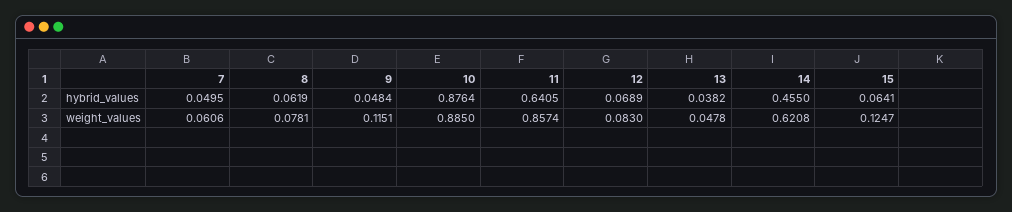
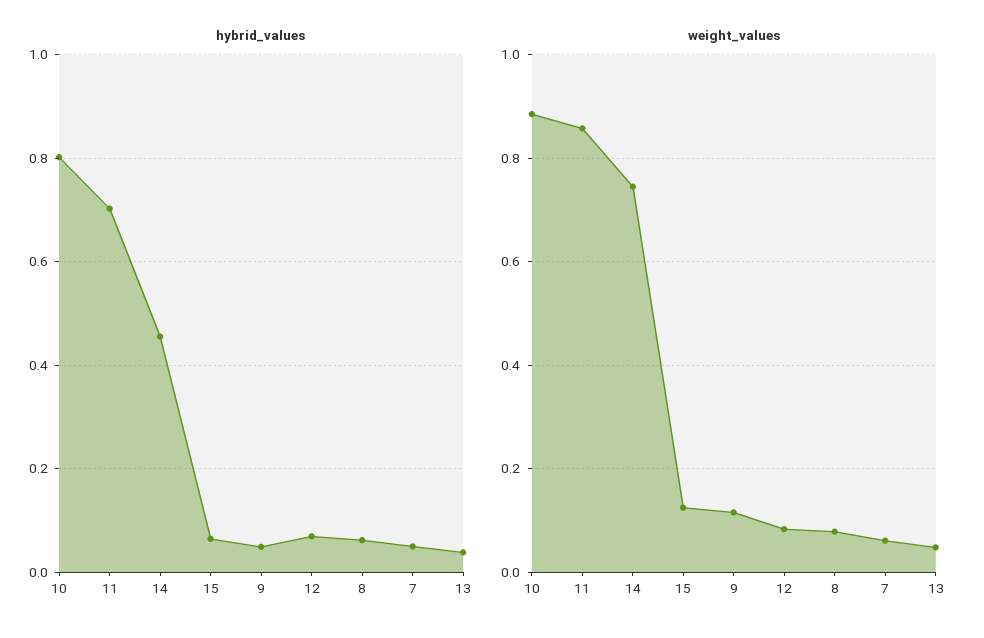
  {
    "hybrid_values": {
      "7": 0.0495,
      "8": 0.0619,
      "9": 0.0484,
-     "10": 0.8764,
+     "10": 0.8,
-     "11": 0.6405,
+     "11": 0.7,
      "12": 0.0689,
      "13": 0.0382,
      "14": 0.455,
      "15": 0.0641
    },
    "weight_values": {
      "7": 0.0606,
      "8": 0.0781,
      "9": 0.1151,
      "10": 0.885,
      "11": 0.8574,
      "12": 0.083,
      "13": 0.0478,
-     "14": 0.6208,
+     "14": 0.74,
      "15": 0.1247
    }
  }

